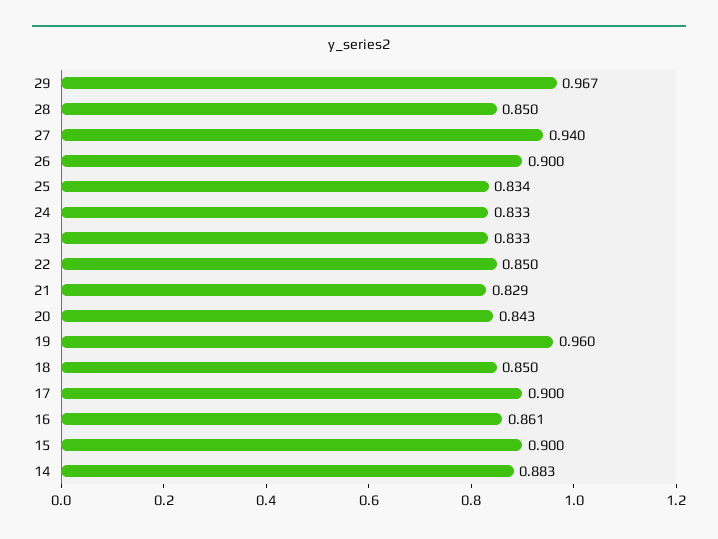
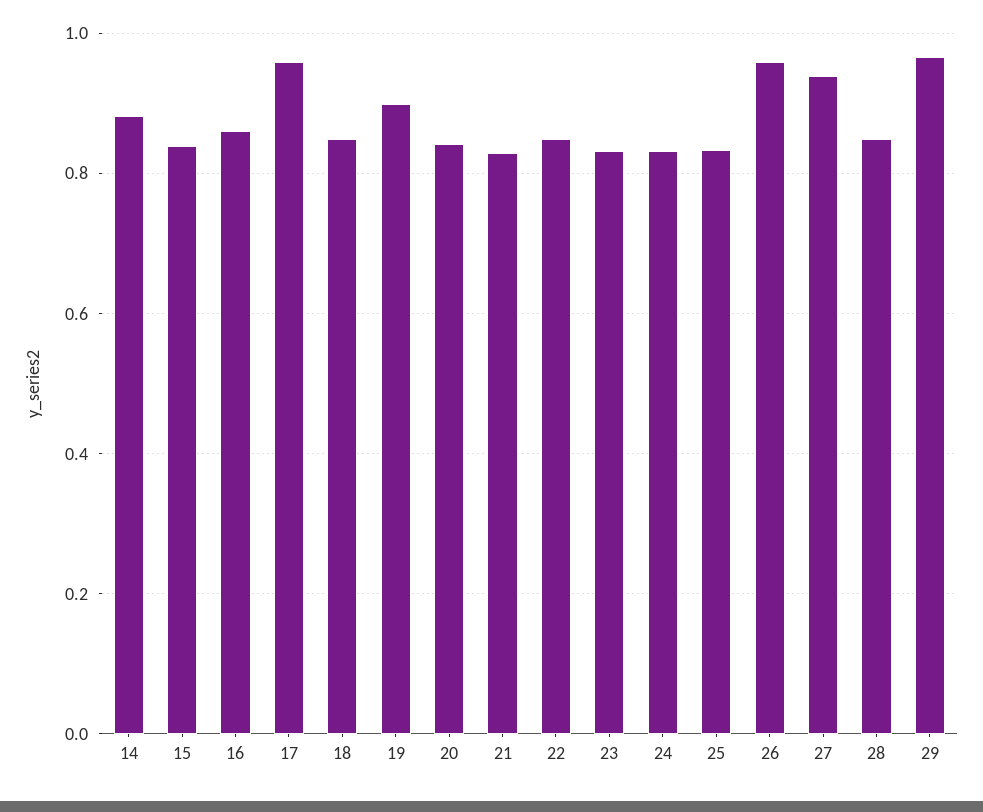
  {
    "29": 0.967,
    "28": 0.85,
    "27": 0.94,
-   "26": 0.9,
+   "26": 0.96,
    "25": 0.834,
    "24": 0.833,
    "23": 0.833,
    "22": 0.85,
    "21": 0.829,
    "20": 0.843,
-   "19": 0.96,
+   "19": 0.9,
    "18": 0.85,
-   "17": 0.9,
+   "17": 0.96,
    "16": 0.861,
-   "15": 0.9,
+   "15": 0.84,
    "14": 0.883
  }

